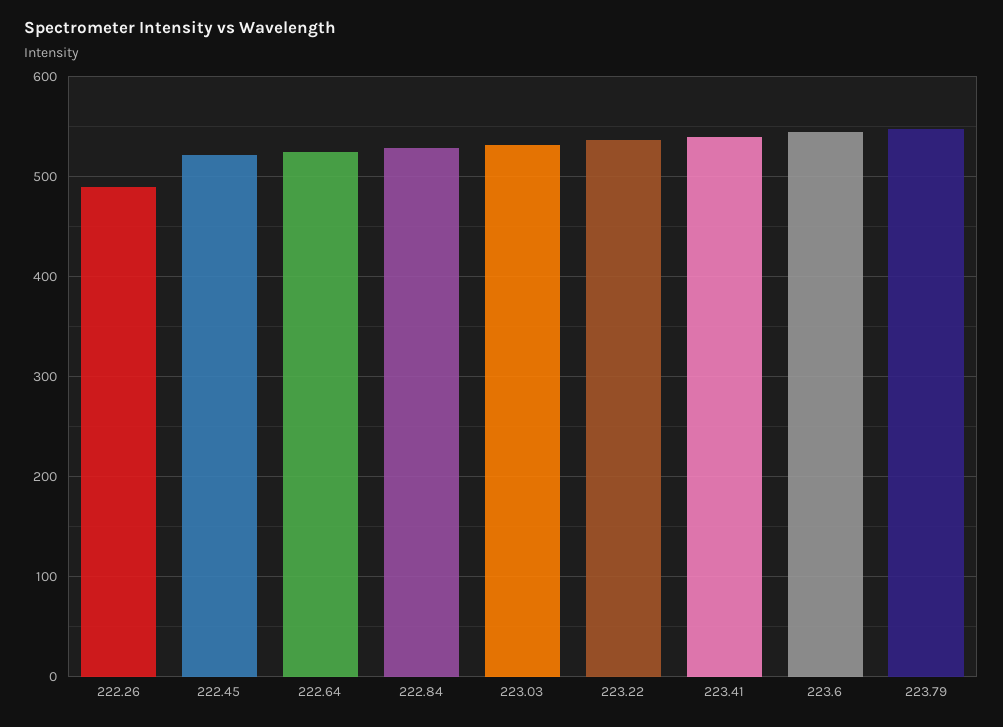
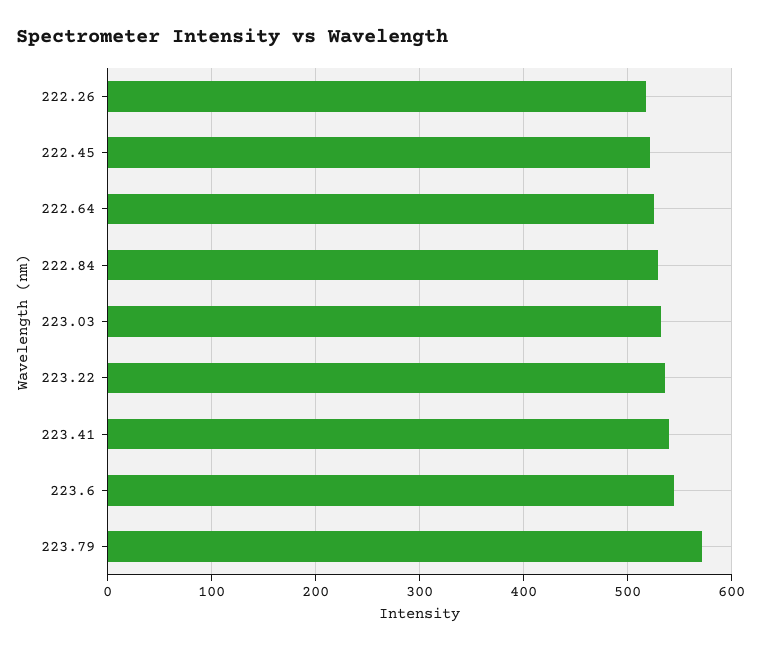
  {
-   "222.26": 490,
+   "222.26": 520,
    "222.45": 520,
    "222.64": 530,
    "222.84": 530,
    "223.03": 530,
    "223.22": 540,
    "223.41": 540,
    "223.6": 540,
-   "223.79": 550
+   "223.79": 570
  }

